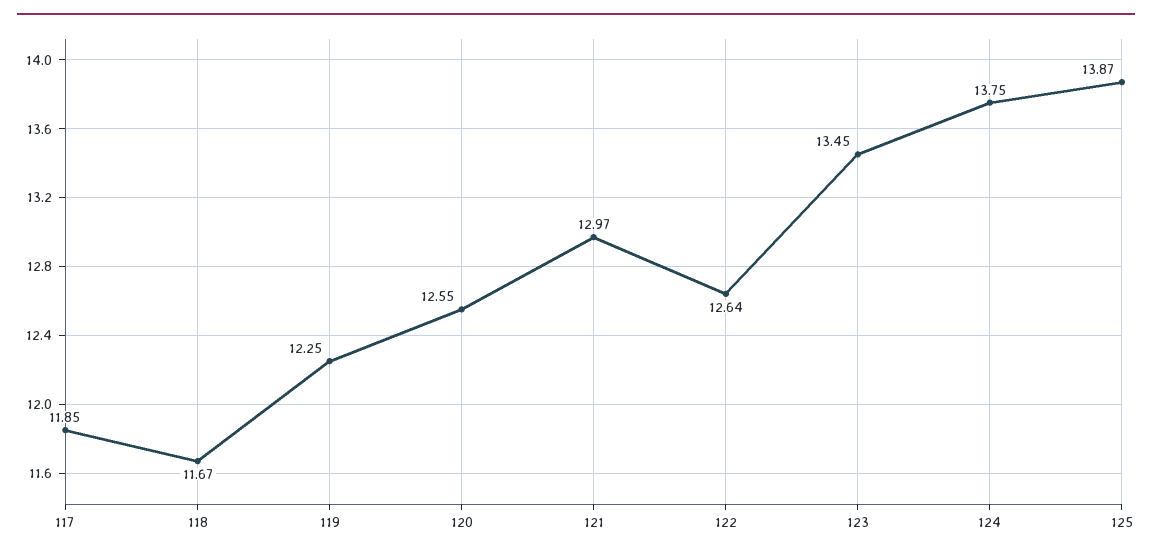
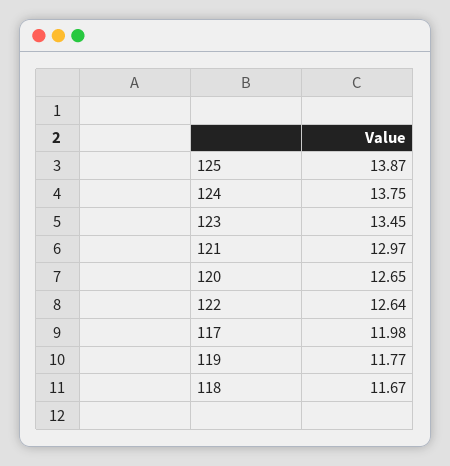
  {
-   "117": 11.85,
+   "117": 11.98,
    "118": 11.67,
-   "119": 12.25,
+   "119": 11.77,
-   "120": 12.55,
+   "120": 12.65,
    "121": 12.97,
    "122": 12.64,
    "123": 13.45,
    "124": 13.75,
    "125": 13.87
  }

